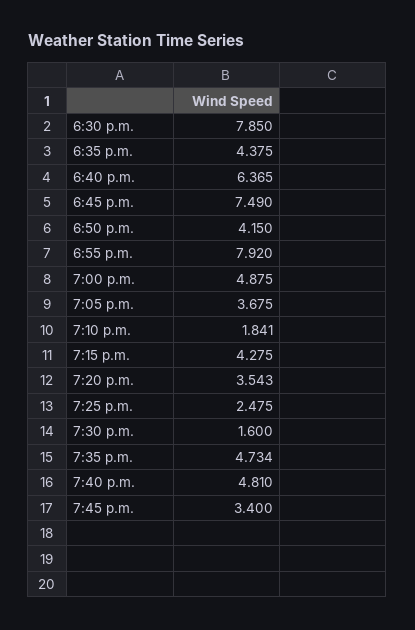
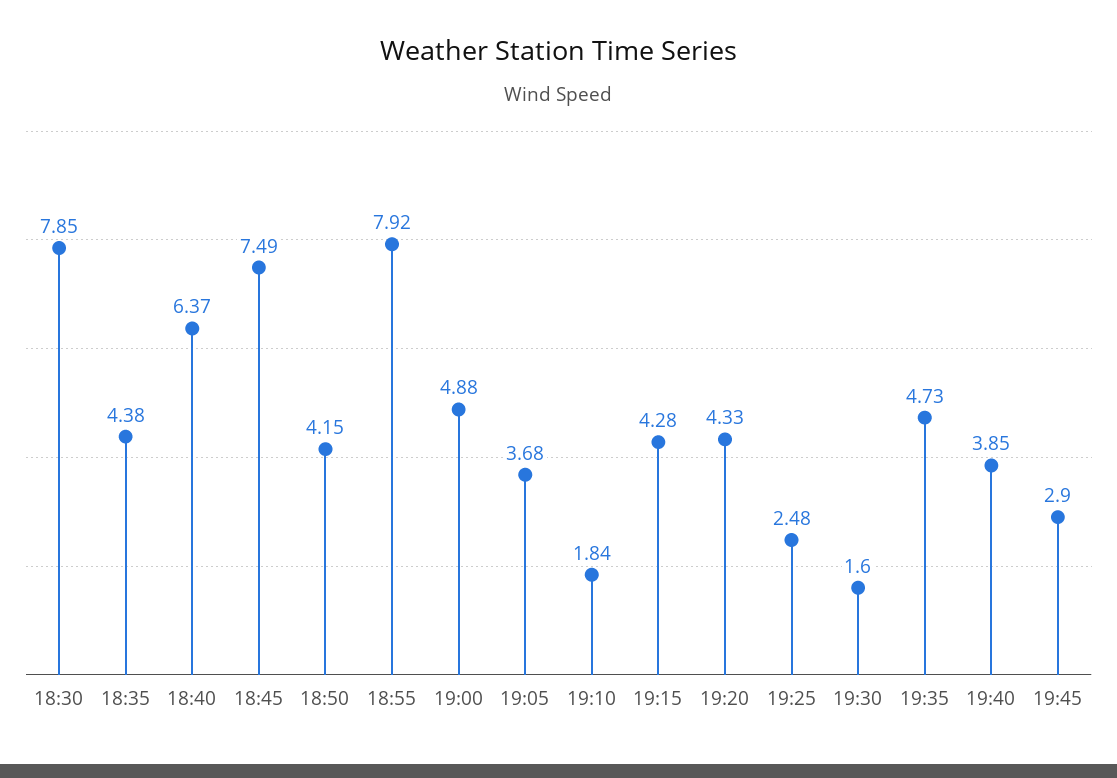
  {
    "6:30 p.m.": 7.85,
    "6:35 p.m.": 4.375,
    "6:40 p.m.": 6.365,
    "6:45 p.m.": 7.49,
    "6:50 p.m.": 4.15,
    "6:55 p.m.": 7.92,
    "7:00 p.m.": 4.875,
    "7:05 p.m.": 3.675,
    "7:10 p.m.": 1.841,
    "7:15 p.m.": 4.275,
-   "7:20 p.m.": 3.543,
+   "7:20 p.m.": 4.33,
    "7:25 p.m.": 2.475,
    "7:30 p.m.": 1.6,
    "7:35 p.m.": 4.734,
-   "7:40 p.m.": 4.81,
+   "7:40 p.m.": 3.85,
-   "7:45 p.m.": 3.4
+   "7:45 p.m.": 2.9
  }

